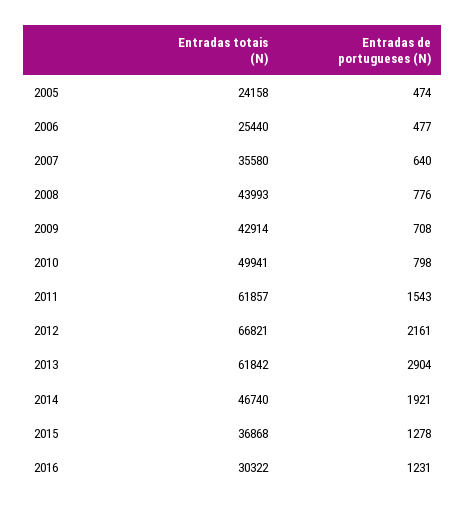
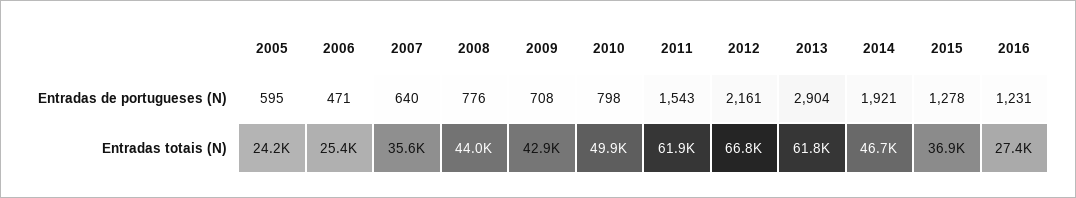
  {
    "Entradas totais (N)": {
      "2005": 24158,
      "2006": 25440,
      "2007": 35580,
      "2008": 43993,
      "2009": 42914,
      "2010": 49941,
      "2011": 61857,
      "2012": 66821,
      "2013": 61842,
      "2014": 46740,
      "2015": 36868,
-     "2016": 30322
+     "2016": 27400
    },
    "Entradas de portugueses (N)": {
-     "2005": 474,
+     "2005": 595,
-     "2006": 477,
+     "2006": 471,
      "2007": 640,
      "2008": 776,
      "2009": 708,
      "2010": 798,
      "2011": 1543,
      "2012": 2161,
      "2013": 2904,
      "2014": 1921,
      "2015": 1278,
      "2016": 1231
    }
  }

